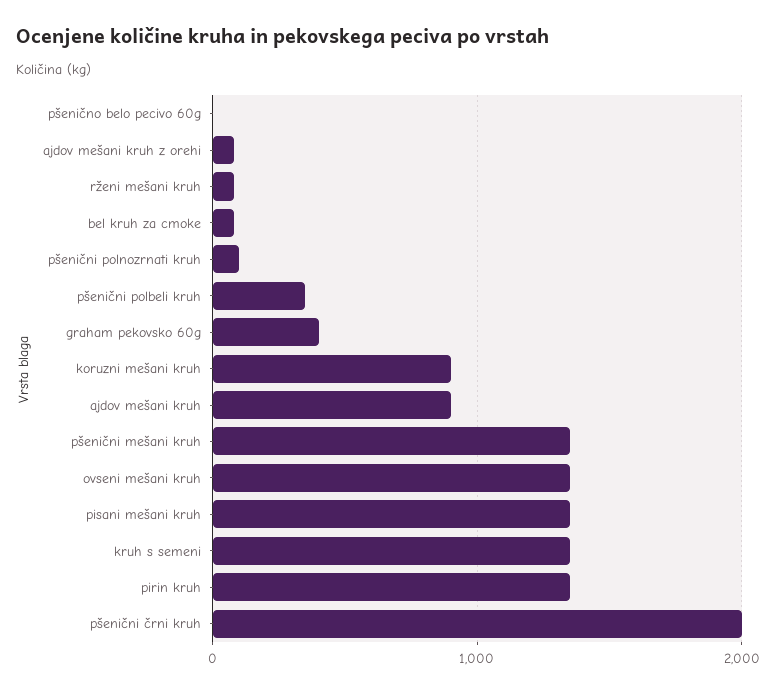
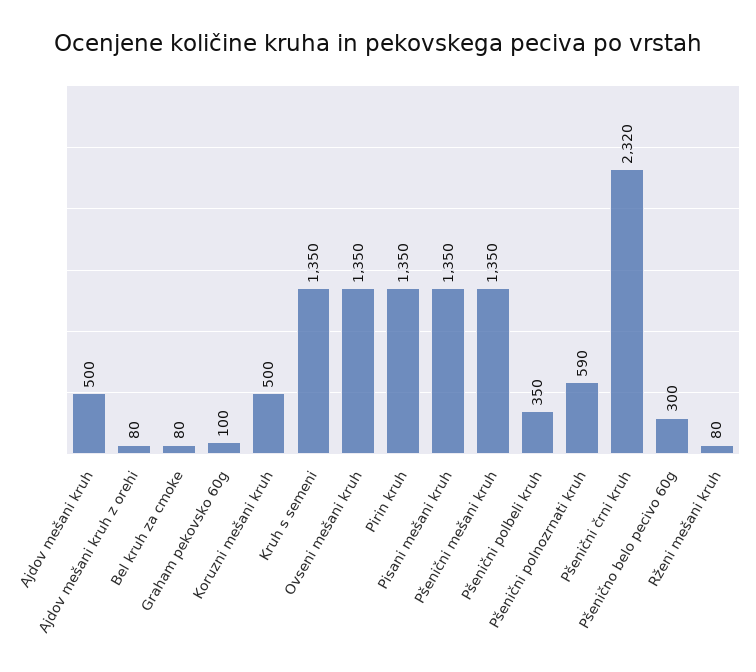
  {
-   "pšenično belo pecivo 60g": 0,
+   "pšenično belo pecivo 60g": 300,
    "ajdov mešani kruh z orehi": 80,
    "rženi mešani kruh": 80,
    "bel kruh za cmoke": 80,
-   "pšenični polnozrnati kruh": 100,
+   "pšenični polnozrnati kruh": 590,
    "pšenični polbeli kruh": 350,
-   "graham pekovsko 60g": 400,
+   "graham pekovsko 60g": 100,
-   "koruzni mešani kruh": 900,
+   "koruzni mešani kruh": 500,
-   "ajdov mešani kruh": 900,
+   "ajdov mešani kruh": 500,
    "pšenični mešani kruh": 1350,
    "ovseni mešani kruh": 1350,
    "pisani mešani kruh": 1350,
    "kruh s semeni": 1350,
    "pirin kruh": 1350,
-   "pšenični črni kruh": 2000
+   "pšenični črni kruh": 2320
  }

